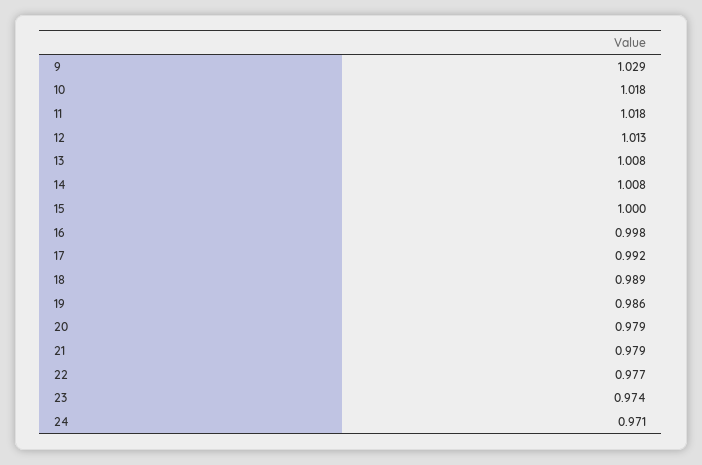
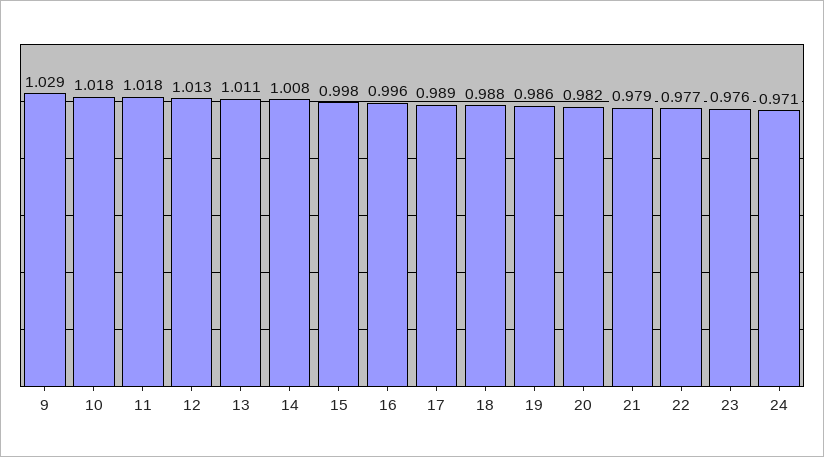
  {
    "9": 1.029,
    "10": 1.018,
    "11": 1.018,
    "12": 1.013,
-   "13": 1.008,
+   "13": 1.011,
    "14": 1.008,
-   "15": 1,
+   "15": 0.998,
-   "16": 0.998,
+   "16": 0.996,
-   "17": 0.992,
+   "17": 0.989,
-   "18": 0.989,
+   "18": 0.988,
    "19": 0.986,
-   "20": 0.979,
+   "20": 0.982,
    "21": 0.979,
    "22": 0.977,
-   "23": 0.974,
+   "23": 0.976,
    "24": 0.971
  }

